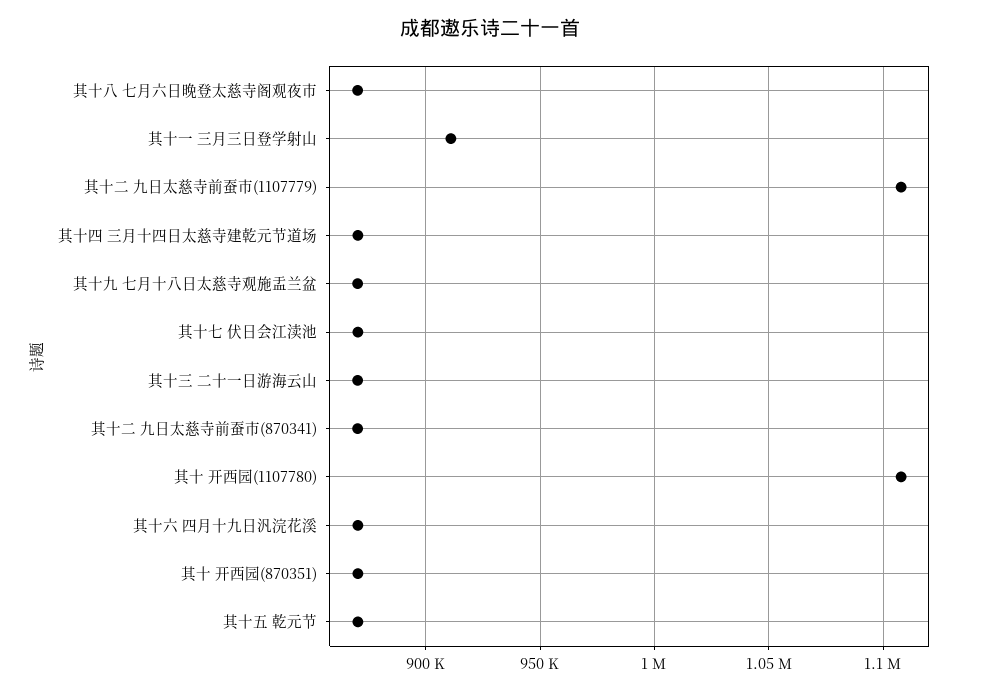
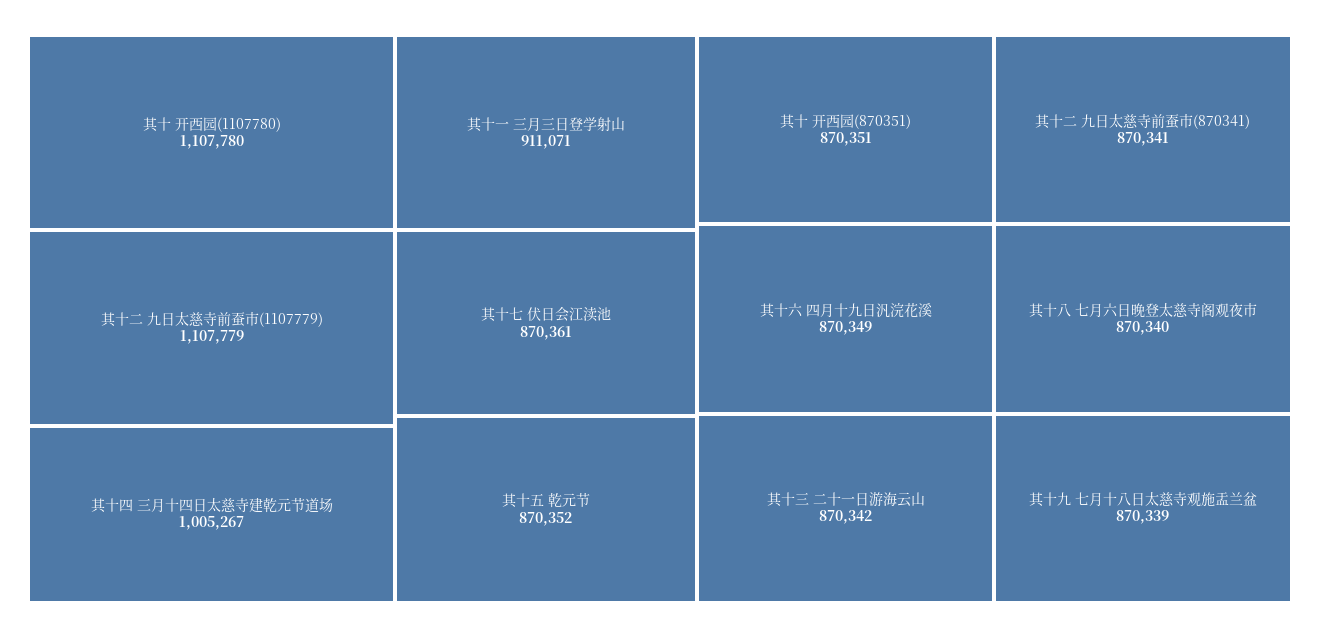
  {
    "其十八 七月六日晚登太慈寺阁观夜市": 870340,
    "其十一 三月三日登学射山": 911071,
    "其十二 九日太慈寺前蚕市(1107779)": 1107779,
-   "其十四 三月十四日太慈寺建乾元节道场": 870000,
+   "其十四 三月十四日太慈寺建乾元节道场": 1005267,
    "其十九 七月十八日太慈寺观施盂兰盆": 870339,
    "其十七 伏日会江渎池": 870361,
    "其十三 二十一日游海云山": 870342,
    "其十二 九日太慈寺前蚕市(870341)": 870341,
    "其十 开西园(1107780)": 1107780,
    "其十六 四月十九日汎浣花溪": 870349,
    "其十 开西园(870351)": 870351,
    "其十五 乾元节": 870352
  }

